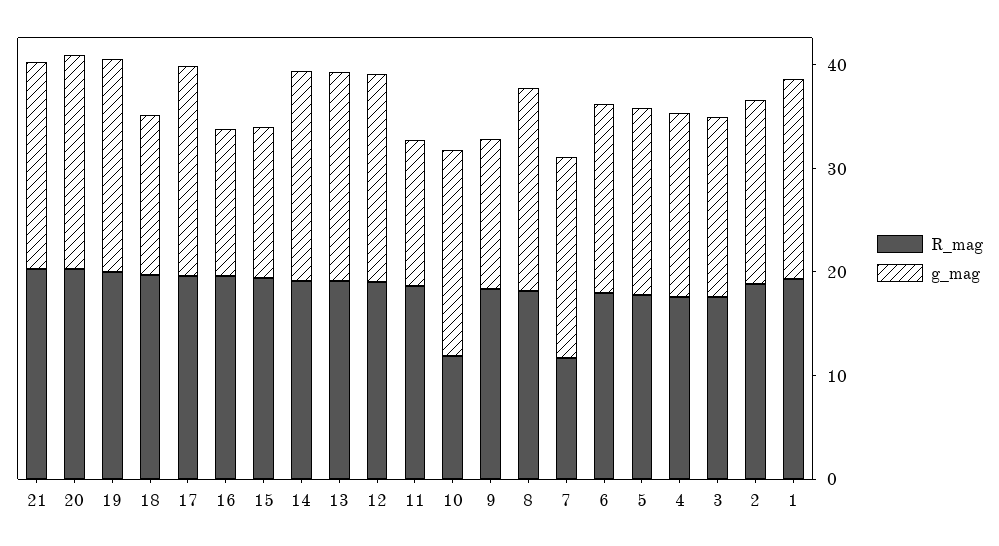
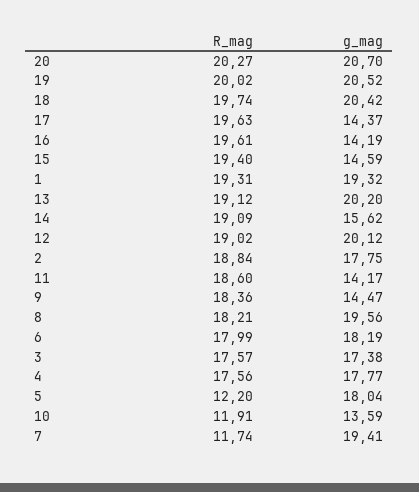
  {
    "R_mag": {
-     "21": 20,
      "20": 20.27,
      "19": 20.02,
      "18": 19.74,
      "17": 19.63,
      "16": 19.61,
      "15": 19.4,
      "14": 19.09,
      "13": 19.12,
      "12": 19.02,
      "11": 18.6,
      "10": 11.91,
      "9": 18.36,
      "8": 18.21,
      "7": 11.74,
      "6": 17.99,
-     "5": 18,
+     "5": 12.2,
      "4": 17.56,
      "3": 17.57,
      "2": 18.84,
      "1": 19.31
    },
    "g_mag": {
-     "21": 20,
      "20": 20.7,
      "19": 20.52,
-     "18": 16,
+     "18": 20.42,
-     "17": 20,
+     "17": 14.37,
      "16": 14.19,
      "15": 14.59,
-     "14": 20,
+     "14": 15.62,
      "13": 20.2,
      "12": 20.12,
      "11": 14.17,
-     "10": 20,
+     "10": 13.59,
      "9": 14.47,
      "8": 19.56,
      "7": 19.41,
      "6": 18.19,
      "5": 18.04,
      "4": 17.77,
      "3": 17.38,
      "2": 17.75,
      "1": 19.32
    }
  }

